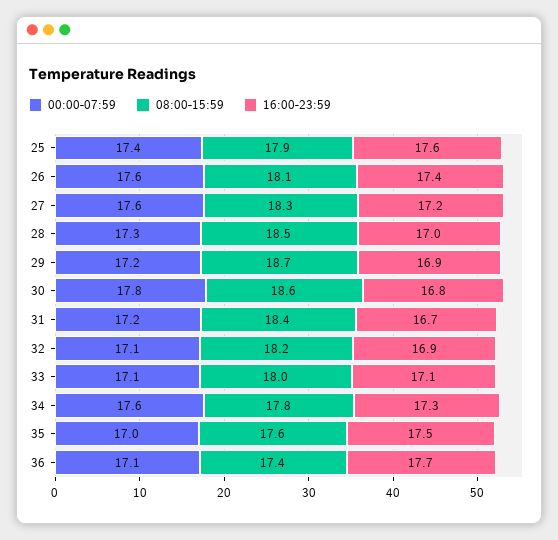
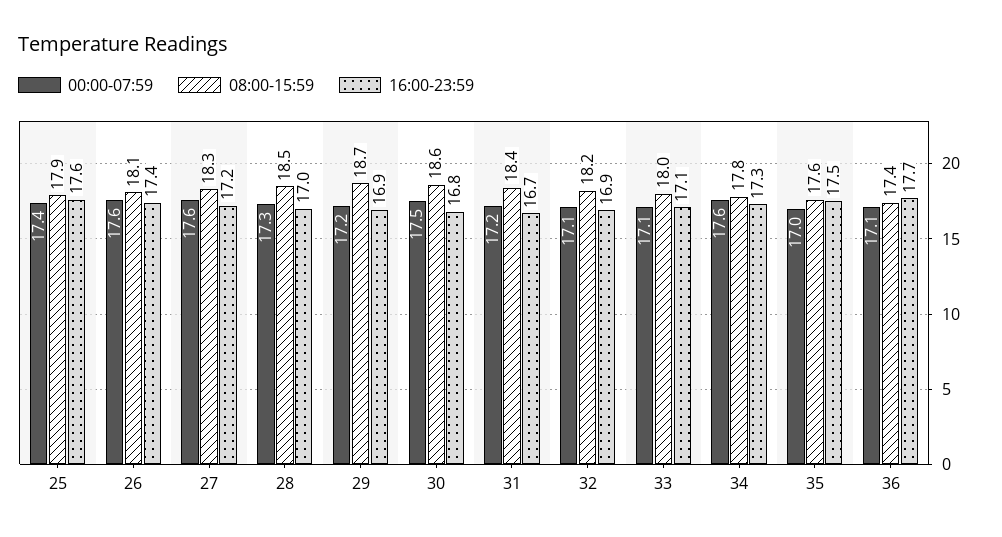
  {
    "00:00-07:59": {
      "25": 17.4,
      "26": 17.6,
      "27": 17.6,
      "28": 17.3,
      "29": 17.2,
-     "30": 17.8,
+     "30": 17.5,
      "31": 17.2,
      "32": 17.1,
      "33": 17.1,
      "34": 17.6,
      "35": 17,
      "36": 17.1
    },
    "08:00-15:59": {
      "25": 17.9,
      "26": 18.1,
      "27": 18.3,
      "28": 18.5,
      "29": 18.7,
      "30": 18.6,
      "31": 18.4,
      "32": 18.2,
      "33": 18,
      "34": 17.8,
      "35": 17.6,
      "36": 17.4
    },
    "16:00-23:59": {
      "25": 17.6,
      "26": 17.4,
      "27": 17.2,
      "28": 17,
      "29": 16.9,
      "30": 16.8,
      "31": 16.7,
      "32": 16.9,
      "33": 17.1,
      "34": 17.3,
      "35": 17.5,
      "36": 17.7
    }
  }

